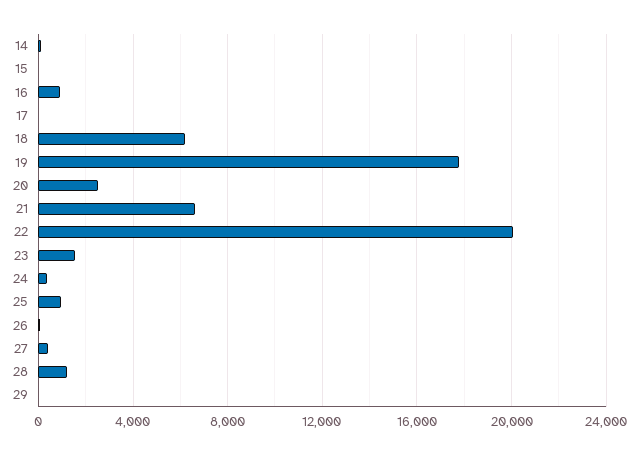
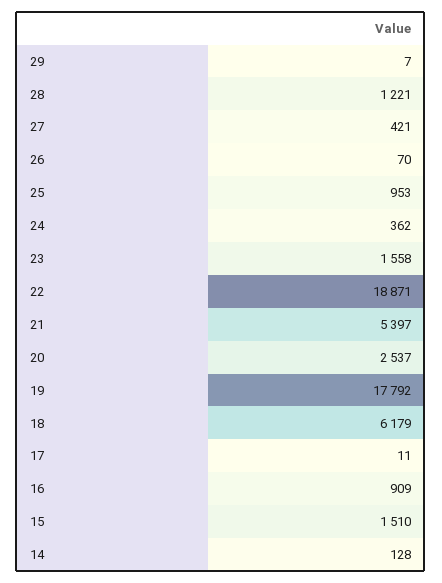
  {
    "14": 128,
-   "15": 0,
+   "15": 1510,
    "16": 909,
    "17": 11,
    "18": 6179,
    "19": 17792,
    "20": 2537,
-   "21": 6500,
+   "21": 5397,
-   "22": 20000,
+   "22": 18871,
    "23": 1558,
    "24": 362,
    "25": 953,
    "26": 70,
    "27": 421,
    "28": 1221,
    "29": 7
  }

